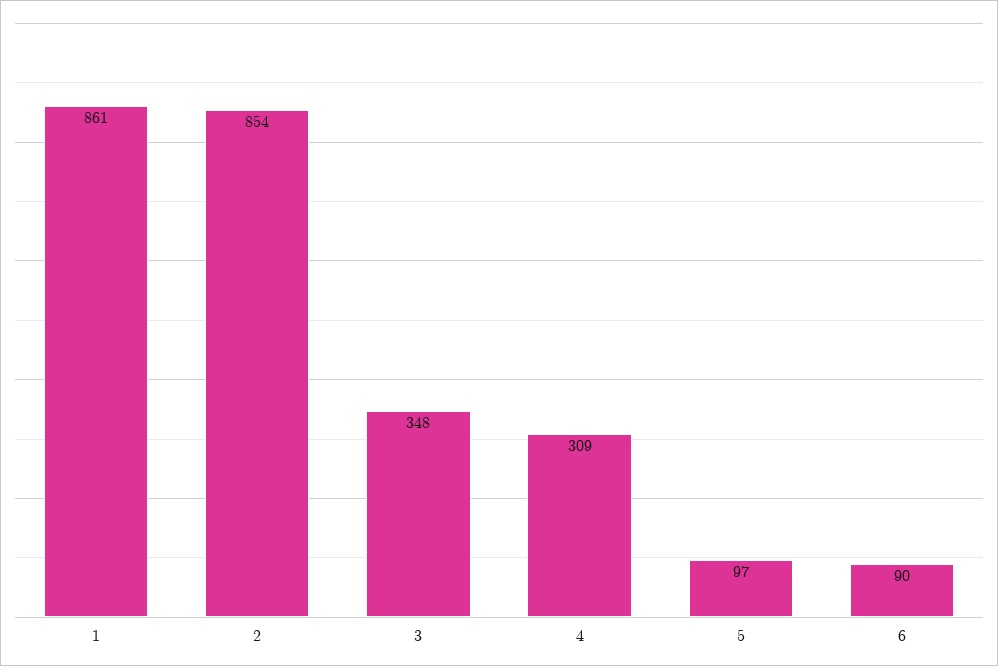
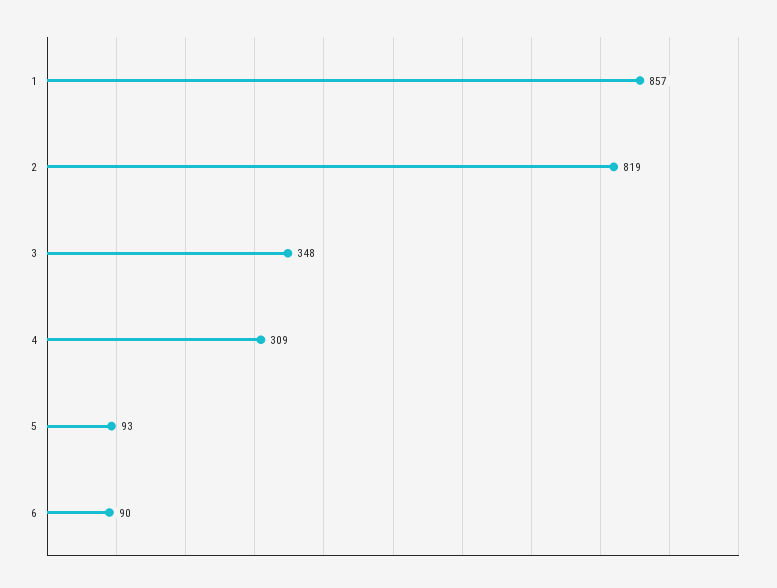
  {
-   "1": 861,
+   "1": 857,
-   "2": 854,
+   "2": 819,
    "3": 348,
    "4": 309,
-   "5": 97,
+   "5": 93,
    "6": 90
  }

